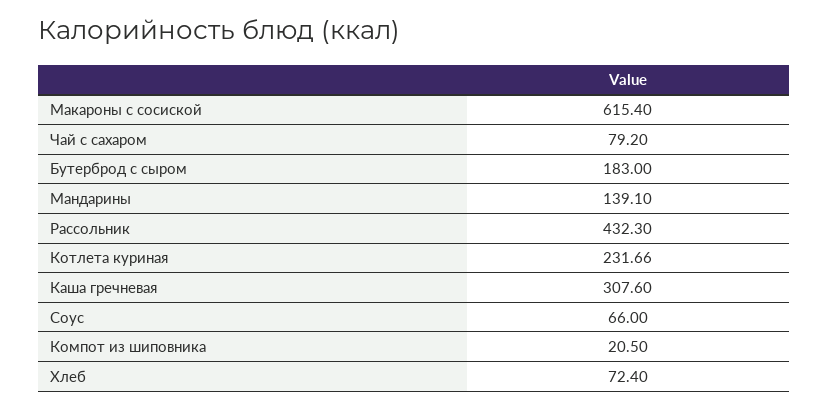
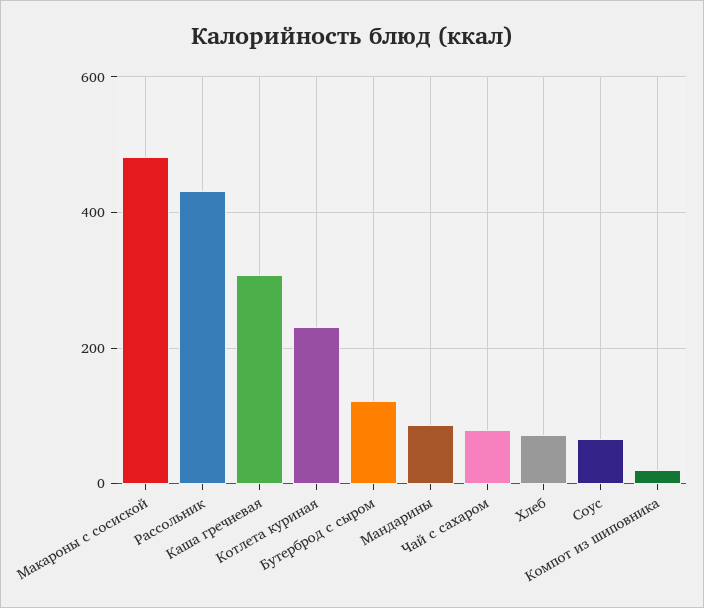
  {
-   "Макароны с сосиской": 615.4,
+   "Макароны с сосиской": 480,
    "Чай с сахаром": 79.2,
-   "Бутерброд с сыром": 183,
+   "Бутерброд с сыром": 120,
-   "Мандарины": 139.1,
+   "Мандарины": 80,
    "Рассольник": 432.3,
    "Котлета куриная": 231.66,
    "Каша гречневая": 307.6,
    "Соус": 66,
    "Компот из шиповника": 20.5,
    "Хлеб": 72.4
  }

